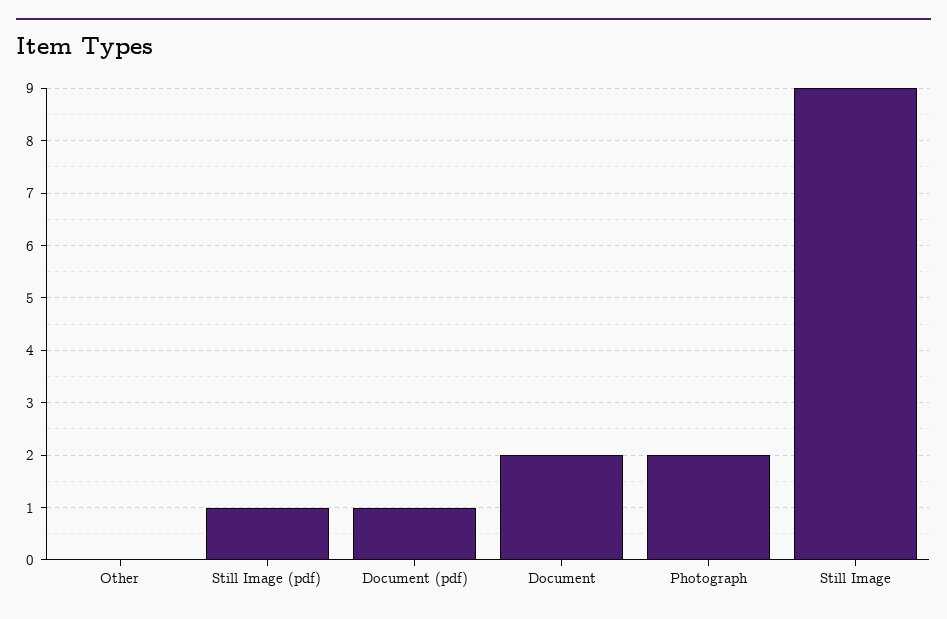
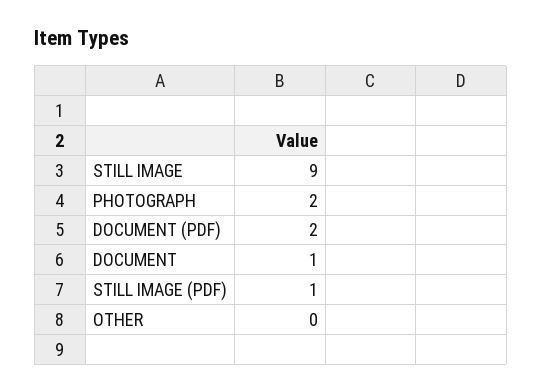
  {
    "Other": 0,
    "Still Image (pdf)": 1,
-   "Document (pdf)": 1,
+   "Document (pdf)": 2,
-   "Document": 2,
+   "Document": 1,
    "Photograph": 2,
    "Still Image": 9
  }

